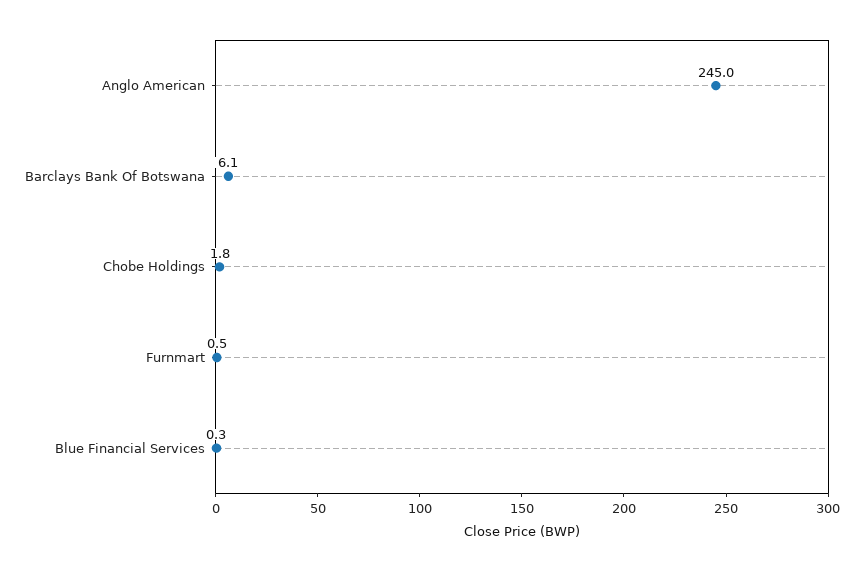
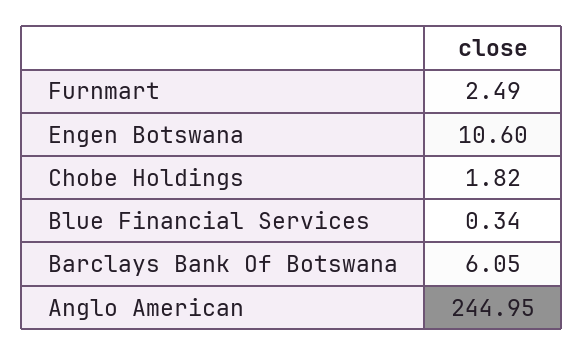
  {
    "Anglo American": 244.95,
    "Barclays Bank Of Botswana": 6.05,
    "Chobe Holdings": 1.82,
-   "Furnmart": 0.5,
+   "Furnmart": 2.49,
-   "Blue Financial Services": 0.34
+   "Blue Financial Services": 0.34,
+   "Engen Botswana": 10.6
  }

